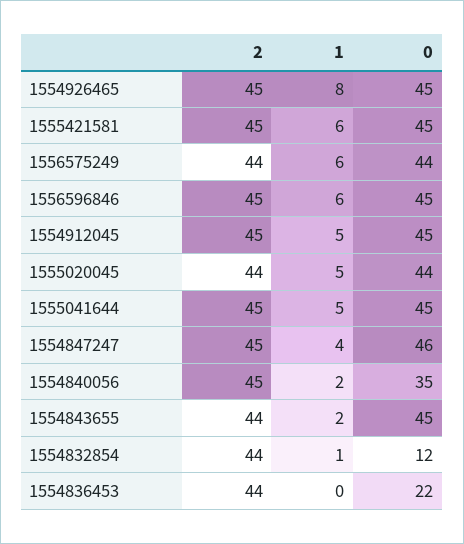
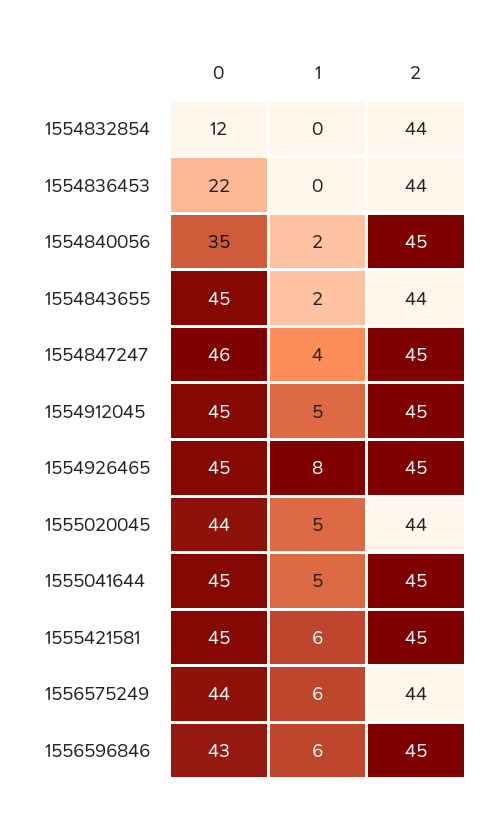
  {
    "2": {
      "1554926465": 45,
      "1555421581": 45,
      "1556575249": 44,
      "1556596846": 45,
      "1554912045": 45,
      "1555020045": 44,
      "1555041644": 45,
      "1554847247": 45,
      "1554840056": 45,
      "1554843655": 44,
      "1554832854": 44,
      "1554836453": 44
    },
    "1": {
      "1554926465": 8,
      "1555421581": 6,
      "1556575249": 6,
      "1556596846": 6,
      "1554912045": 5,
      "1555020045": 5,
      "1555041644": 5,
      "1554847247": 4,
      "1554840056": 2,
      "1554843655": 2,
-     "1554832854": 1,
+     "1554832854": 0,
      "1554836453": 0
    },
    "0": {
      "1554926465": 45,
      "1555421581": 45,
      "1556575249": 44,
-     "1556596846": 45,
+     "1556596846": 43,
      "1554912045": 45,
      "1555020045": 44,
      "1555041644": 45,
      "1554847247": 46,
      "1554840056": 35,
      "1554843655": 45,
      "1554832854": 12,
      "1554836453": 22
    }
  }

